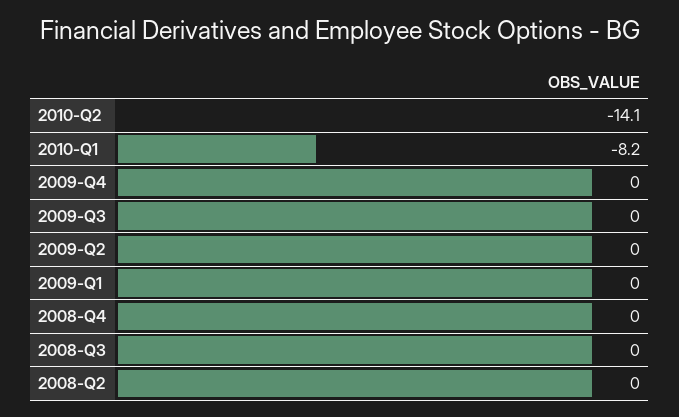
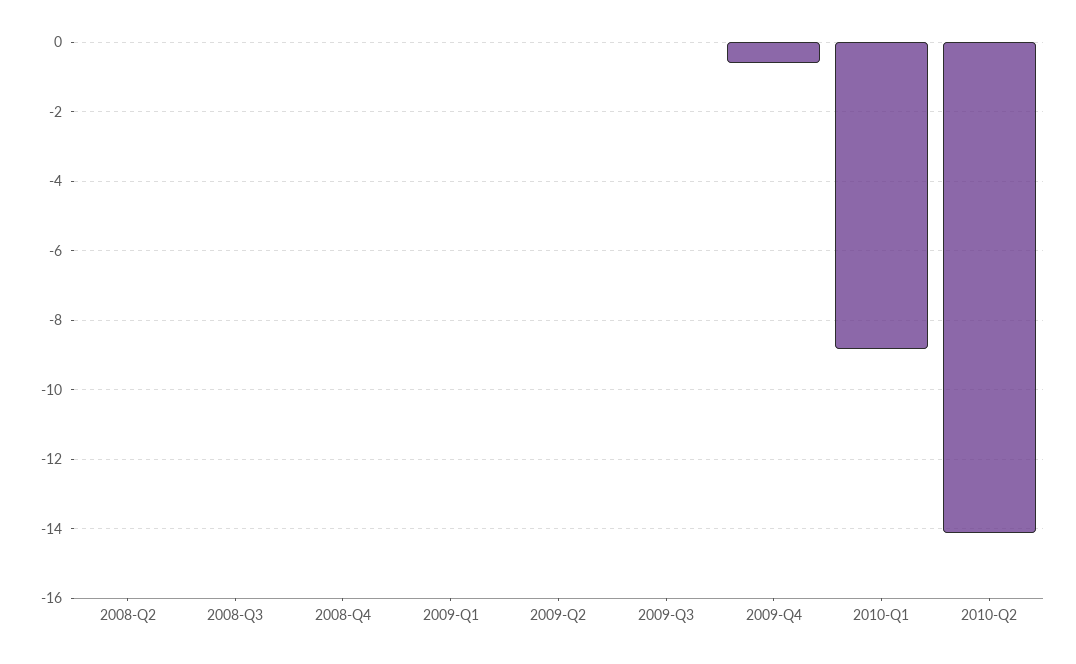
  {
    "2010-Q2": -14.1,
-   "2010-Q1": -8.2,
+   "2010-Q1": -8.8,
-   "2009-Q4": 0,
+   "2009-Q4": -0.6,
    "2009-Q3": 0,
    "2009-Q2": 0,
    "2009-Q1": 0,
    "2008-Q4": 0,
    "2008-Q3": 0,
    "2008-Q2": 0
  }

